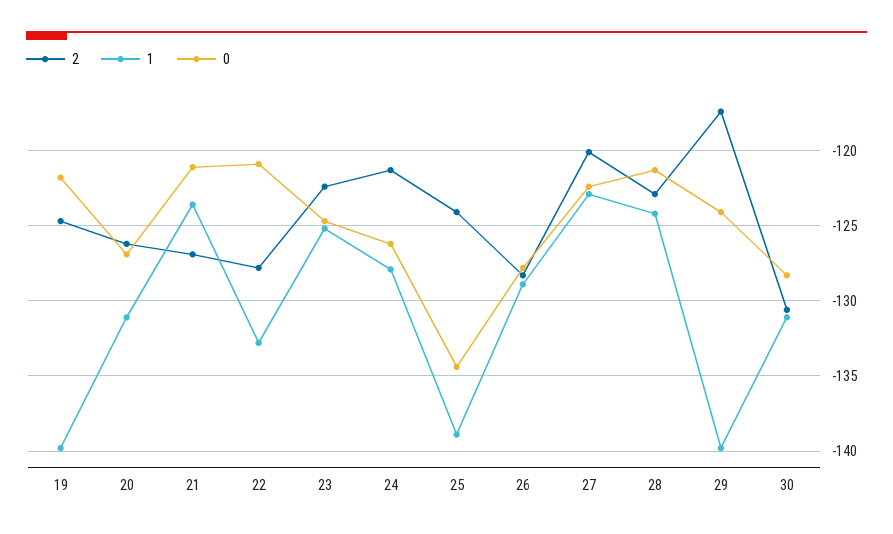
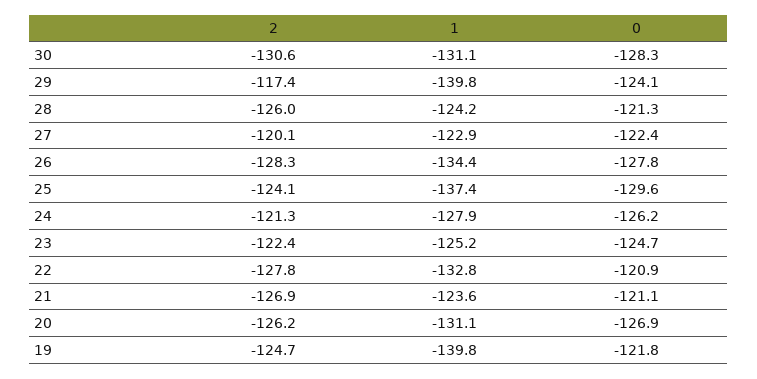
  {
    "2": {
      "19": -124.7,
      "20": -126.2,
      "21": -126.9,
      "22": -127.8,
      "23": -122.4,
      "24": -121.3,
      "25": -124.1,
      "26": -128.3,
      "27": -120.1,
-     "28": -123,
+     "28": -126,
      "29": -117.4,
      "30": -130.6
    },
    "1": {
      "19": -139.8,
      "20": -131.1,
      "21": -123.6,
      "22": -132.8,
      "23": -125.2,
      "24": -127.9,
-     "25": -139,
+     "25": -137.4,
-     "26": -129,
+     "26": -134.4,
      "27": -122.9,
      "28": -124.2,
      "29": -139.8,
      "30": -131.1
    },
    "0": {
      "19": -121.8,
      "20": -126.9,
      "21": -121.1,
      "22": -120.9,
      "23": -124.7,
      "24": -126.2,
-     "25": -134.5,
+     "25": -129.6,
      "26": -127.8,
      "27": -122.4,
      "28": -121.3,
      "29": -124.1,
      "30": -128.3
    }
  }

